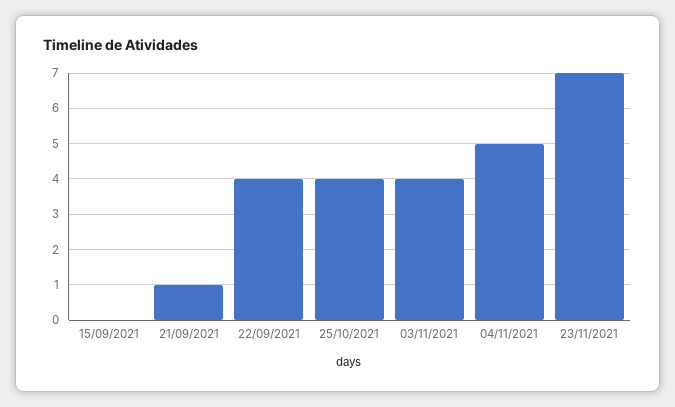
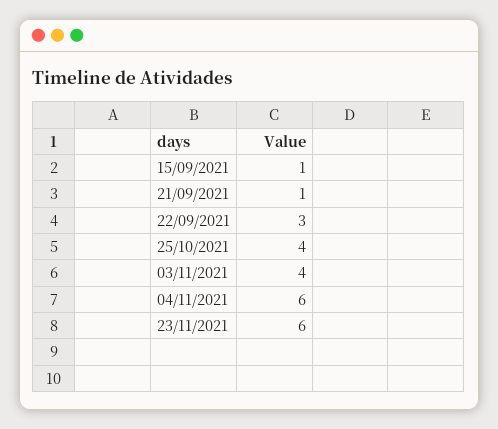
  {
-   "15/09/2021": 0,
+   "15/09/2021": 1,
    "21/09/2021": 1,
-   "22/09/2021": 4,
+   "22/09/2021": 3,
    "25/10/2021": 4,
    "03/11/2021": 4,
-   "04/11/2021": 5,
+   "04/11/2021": 6,
-   "23/11/2021": 7
+   "23/11/2021": 6
  }

